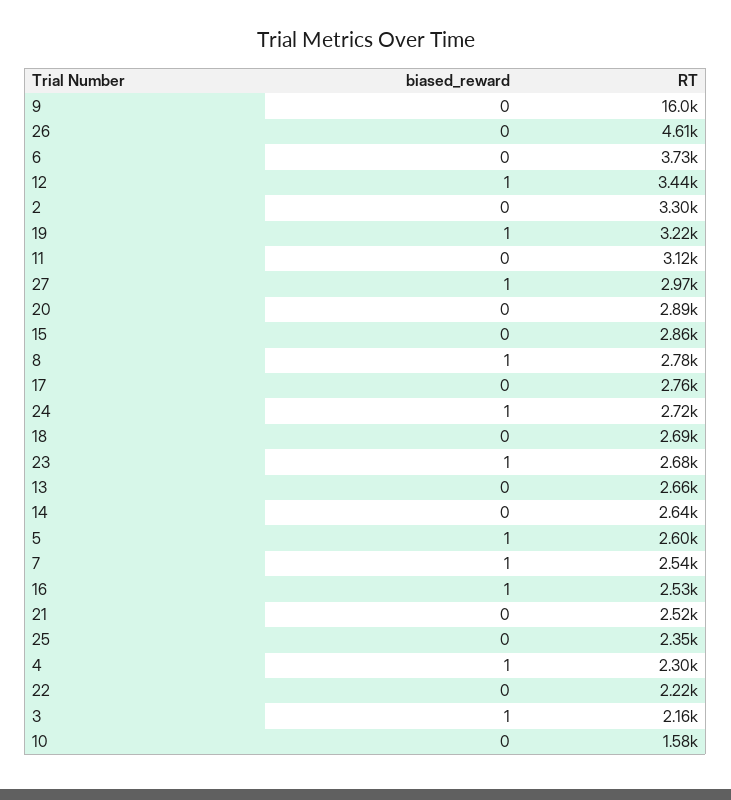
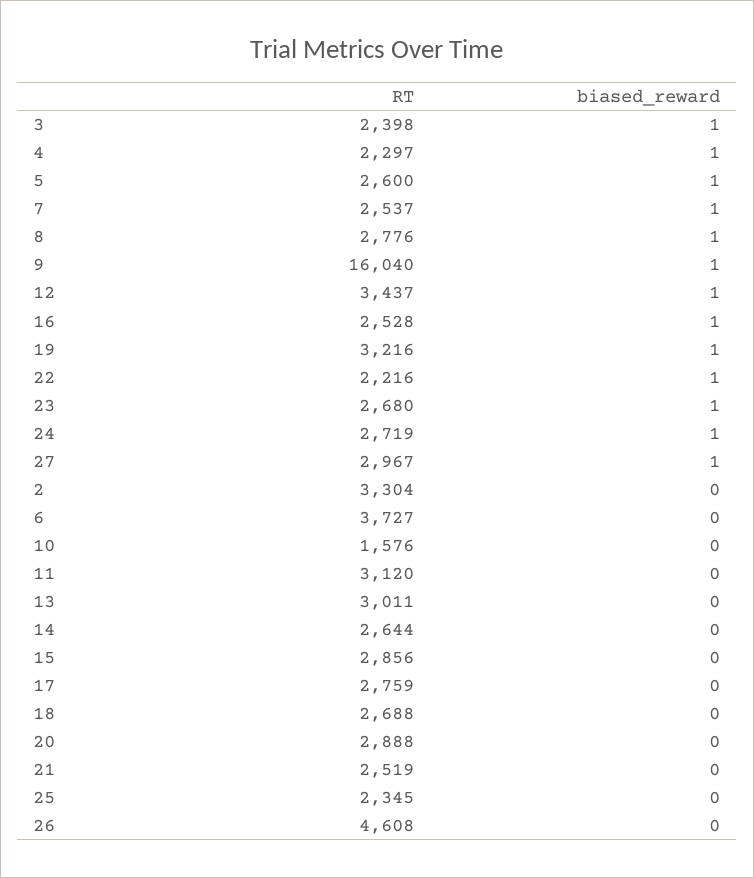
  {
    "biased_reward": {
-     "9": 0,
+     "9": 1,
      "26": 0,
      "6": 0,
      "12": 1,
      "2": 0,
      "19": 1,
      "11": 0,
      "27": 1,
      "20": 0,
      "15": 0,
      "8": 1,
      "17": 0,
      "24": 1,
      "18": 0,
      "23": 1,
      "13": 0,
      "14": 0,
      "5": 1,
      "7": 1,
      "16": 1,
      "21": 0,
      "25": 0,
      "4": 1,
-     "22": 0,
+     "22": 1,
      "3": 1,
      "10": 0
    },
    "RT": {
      "9": 16040,
      "26": 4608,
      "6": 3727,
      "12": 3437,
      "2": 3304,
      "19": 3216,
      "11": 3120,
      "27": 2967,
      "20": 2888,
      "15": 2856,
      "8": 2776,
      "17": 2759,
      "24": 2719,
      "18": 2688,
      "23": 2680,
-     "13": 2660,
+     "13": 3011,
      "14": 2644,
      "5": 2600,
      "7": 2537,
      "16": 2528,
      "21": 2519,
      "25": 2345,
      "4": 2297,
      "22": 2216,
-     "3": 2160,
+     "3": 2398,
      "10": 1576
    }
  }

